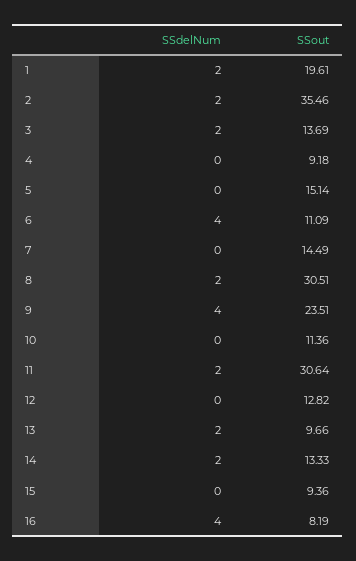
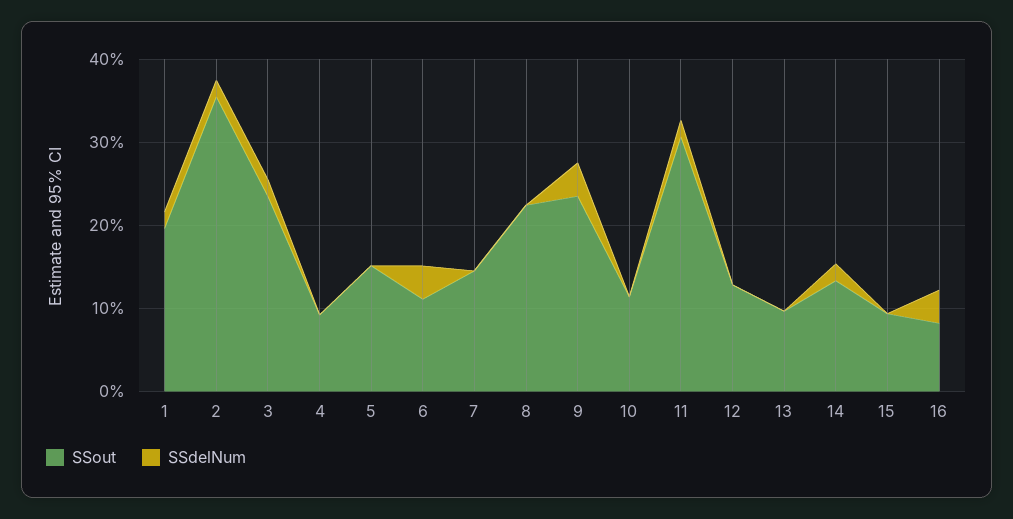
  {
    "SSdelNum": {
      "1": 2,
      "2": 2,
      "3": 2,
      "4": 0,
      "5": 0,
      "6": 4,
      "7": 0,
-     "8": 2,
+     "8": 0,
      "9": 4,
      "10": 0,
      "11": 2,
      "12": 0,
-     "13": 2,
+     "13": 0,
      "14": 2,
      "15": 0,
      "16": 4
    },
    "SSout": {
      "1": 19.61,
      "2": 35.46,
-     "3": 13.69,
+     "3": 24,
      "4": 9.18,
      "5": 15.14,
      "6": 11.09,
      "7": 14.49,
-     "8": 30.51,
+     "8": 22,
      "9": 23.51,
      "10": 11.36,
      "11": 30.64,
      "12": 12.82,
      "13": 9.66,
      "14": 13.33,
      "15": 9.36,
      "16": 8.19
    }
  }

